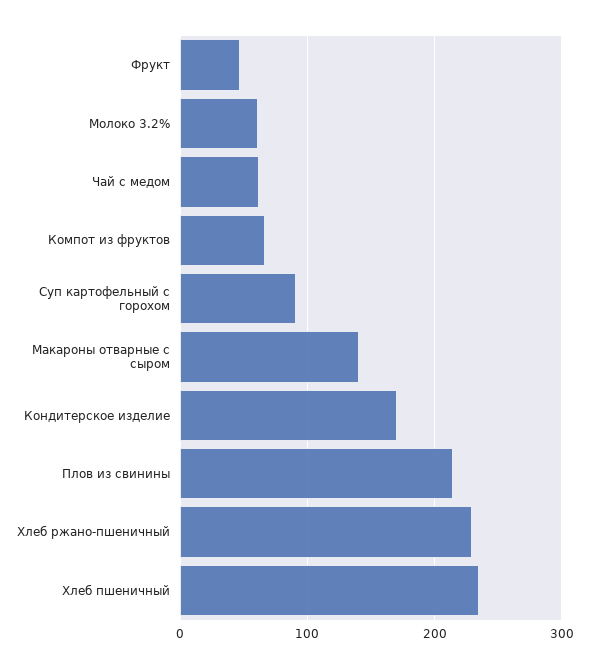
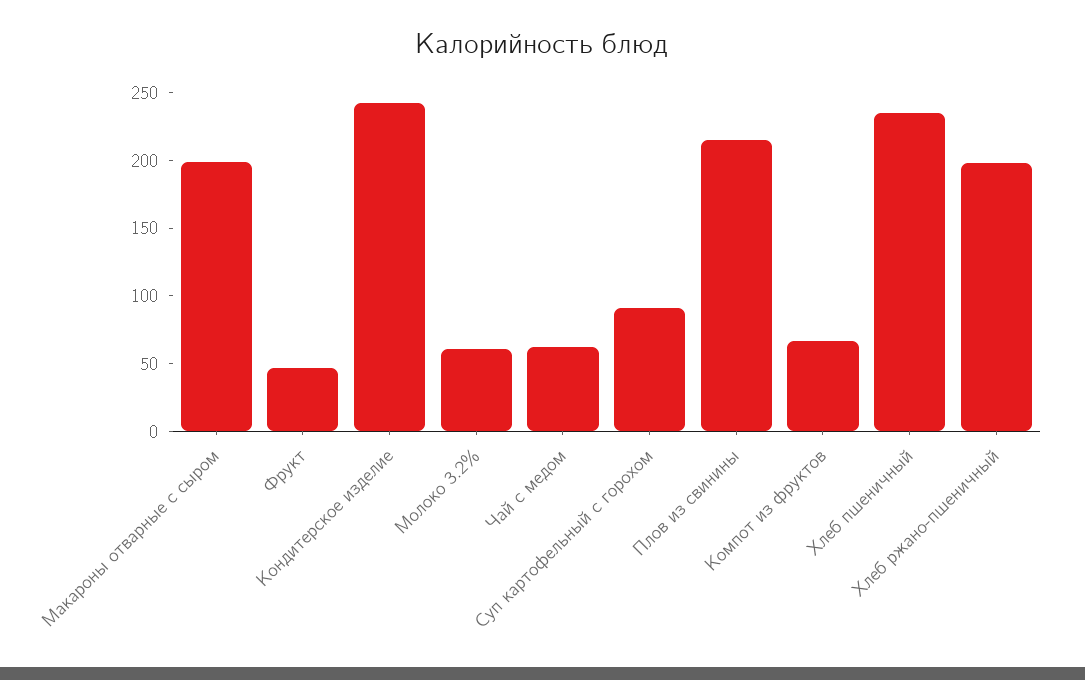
  {
    "Фрукт": 50,
    "Молоко 3.2%": 60,
    "Чай с медом": 60,
    "Компот из фруктов": 70,
    "Суп картофельный с горохом": 90,
-   "Макароны отварные с сыром": 140,
+   "Макароны отварные с сыром": 200,
-   "Кондитерское изделие": 170,
+   "Кондитерское изделие": 240,
    "Плов из свинины": 210,
-   "Хлеб ржано-пшеничный": 230,
+   "Хлеб ржано-пшеничный": 200,
    "Хлеб пшеничный": 240
  }

